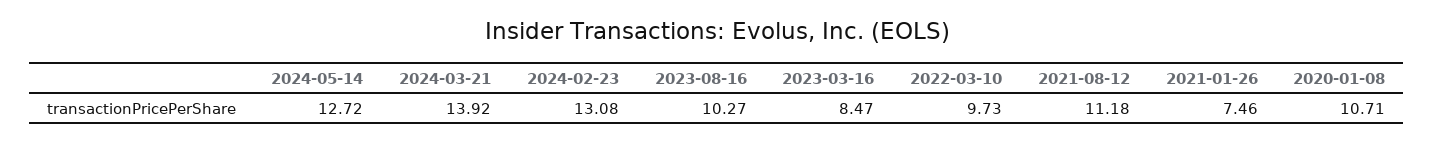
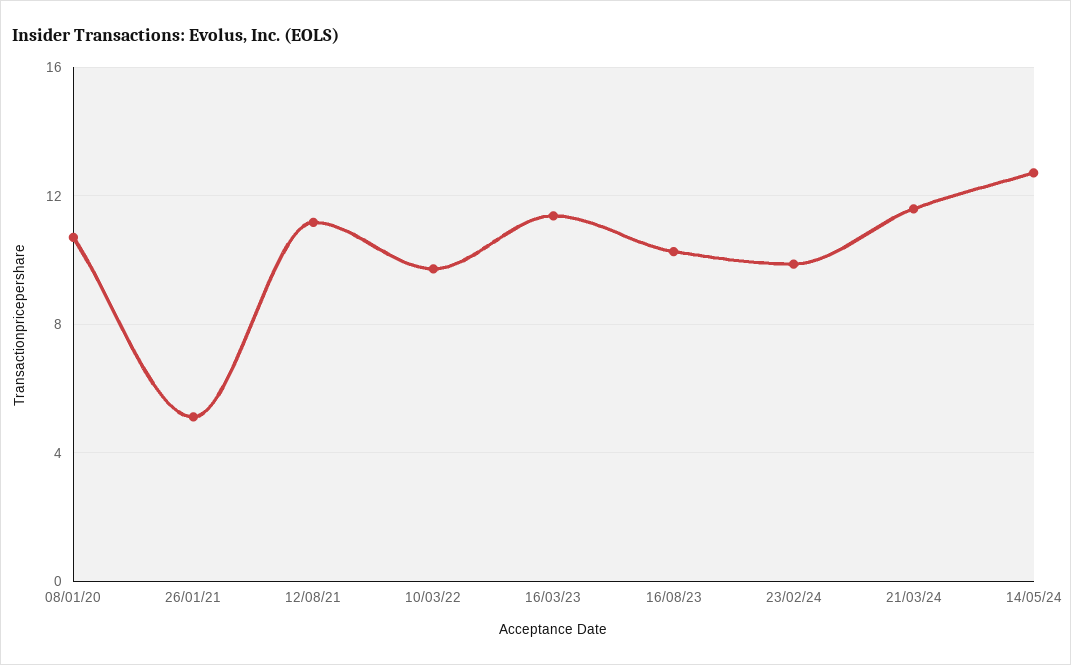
  {
    "2024-05-14": 12.72,
-   "2024-03-21": 13.92,
+   "2024-03-21": 11.5,
-   "2024-02-23": 13.08,
+   "2024-02-23": 10,
    "2023-08-16": 10.27,
-   "2023-03-16": 8.47,
+   "2023-03-16": 11.5,
    "2022-03-10": 9.73,
    "2021-08-12": 11.18,
-   "2021-01-26": 7.46,
+   "2021-01-26": 5,
    "2020-01-08": 10.71
  }

